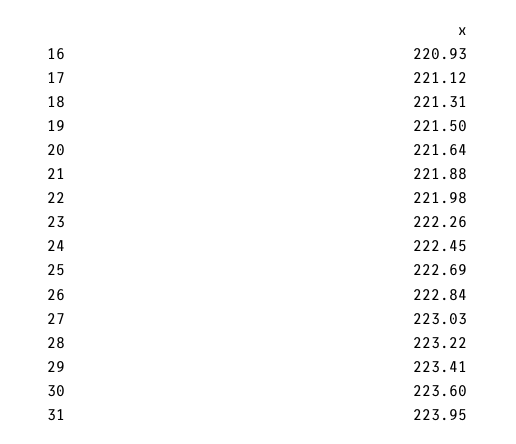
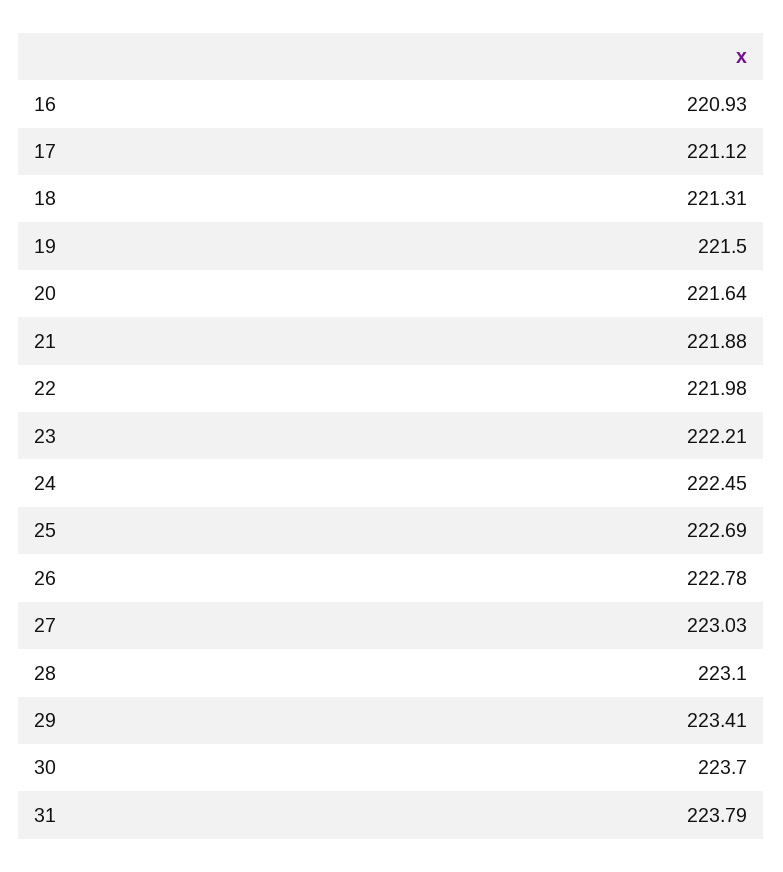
  {
    "16": 220.93,
    "17": 221.12,
    "18": 221.31,
    "19": 221.5,
    "20": 221.64,
    "21": 221.88,
    "22": 221.98,
-   "23": 222.26,
+   "23": 222.21,
    "24": 222.45,
    "25": 222.69,
-   "26": 222.84,
+   "26": 222.78,
    "27": 223.03,
-   "28": 223.22,
+   "28": 223.1,
    "29": 223.41,
-   "30": 223.6,
+   "30": 223.7,
-   "31": 223.95
+   "31": 223.79
  }

